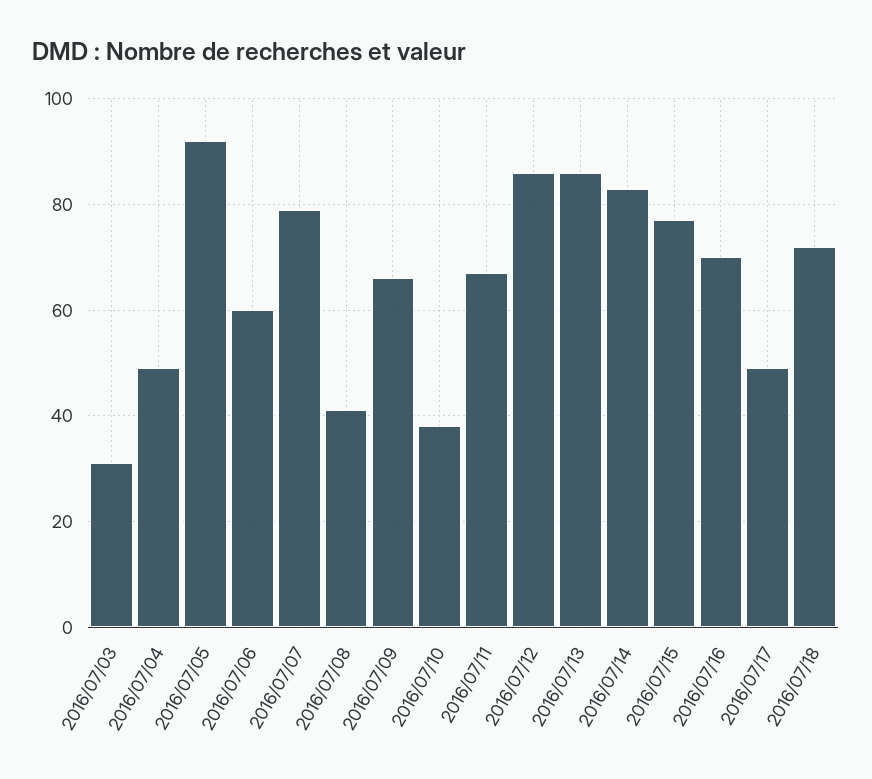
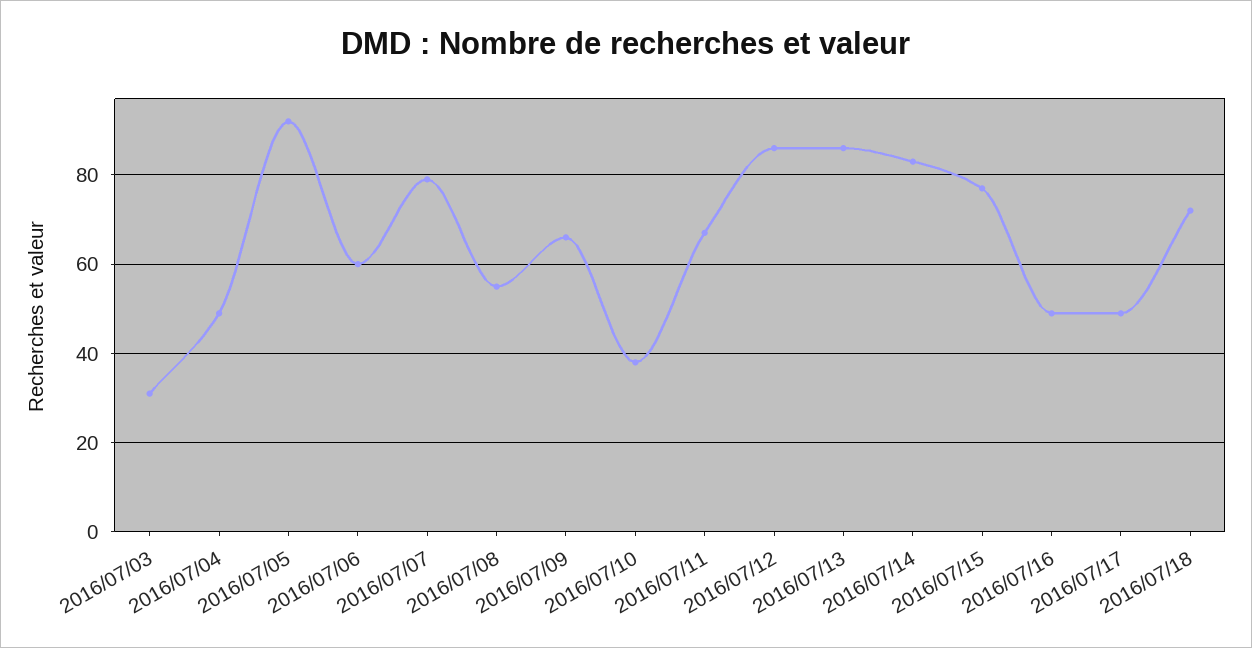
  {
    "2016/07/03": 30,
    "2016/07/04": 50,
    "2016/07/05": 90,
    "2016/07/06": 60,
    "2016/07/07": 80,
-   "2016/07/08": 40,
+   "2016/07/08": 55,
    "2016/07/09": 65,
    "2016/07/10": 40,
    "2016/07/11": 65,
    "2016/07/12": 85,
    "2016/07/13": 85,
    "2016/07/14": 85,
    "2016/07/15": 75,
-   "2016/07/16": 70,
+   "2016/07/16": 50,
    "2016/07/17": 50,
    "2016/07/18": 70
  }

